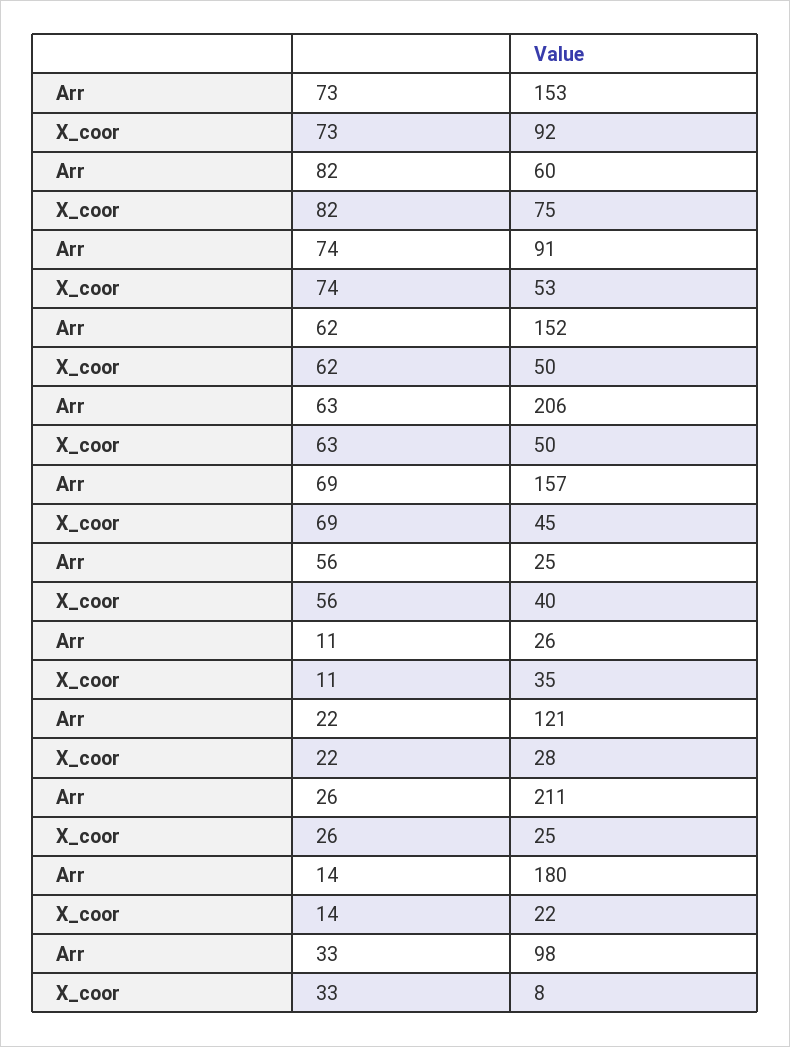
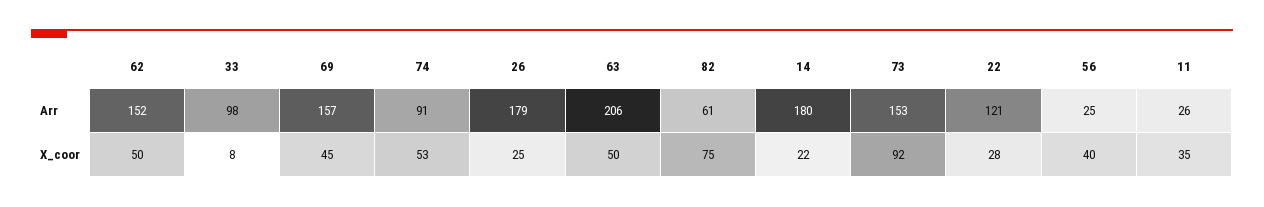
  {
    "Arr": {
      "73": 153,
-     "82": 60,
+     "82": 61,
      "74": 91,
      "62": 152,
      "63": 206,
      "69": 157,
      "56": 25,
      "11": 26,
      "22": 121,
-     "26": 211,
+     "26": 179,
      "14": 180,
      "33": 98
    },
    "X_coor": {
      "73": 92,
      "82": 75,
      "74": 53,
      "62": 50,
      "63": 50,
      "69": 45,
      "56": 40,
      "11": 35,
      "22": 28,
      "26": 25,
      "14": 22,
      "33": 8
    }
  }

